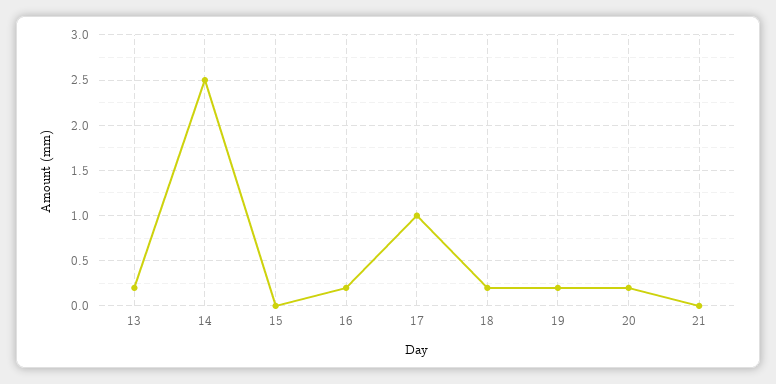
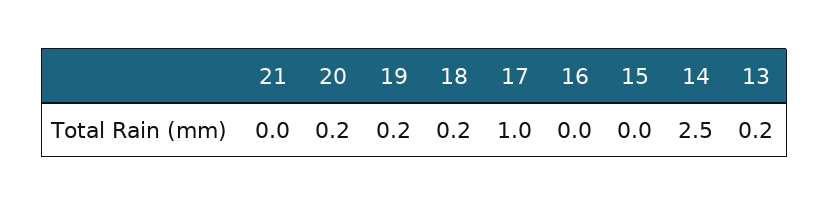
  {
    "13": 0.2,
    "14": 2.5,
    "15": 0,
-   "16": 0.2,
+   "16": 0,
    "17": 1,
    "18": 0.2,
    "19": 0.2,
    "20": 0.2,
    "21": 0
  }

